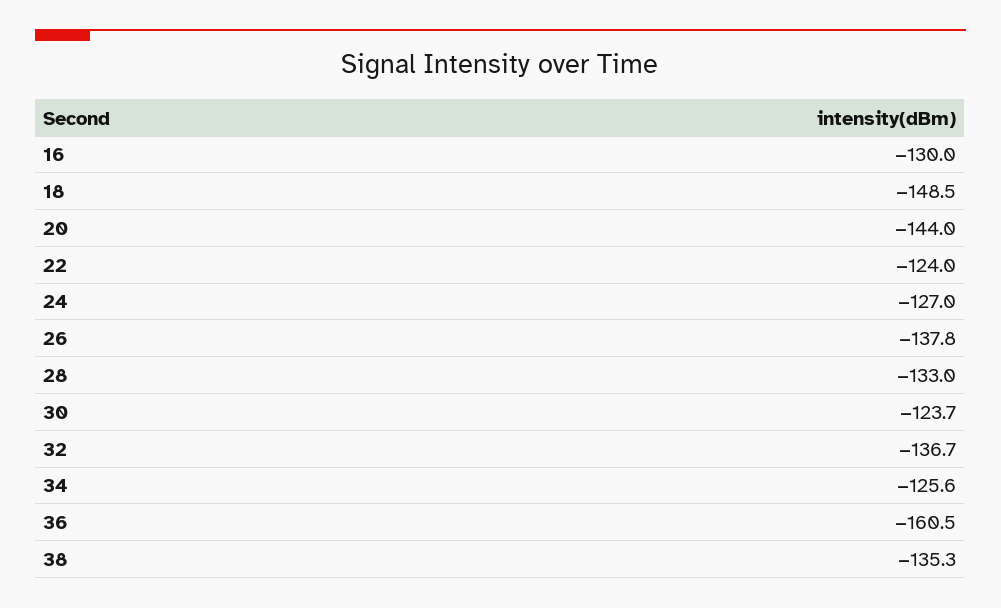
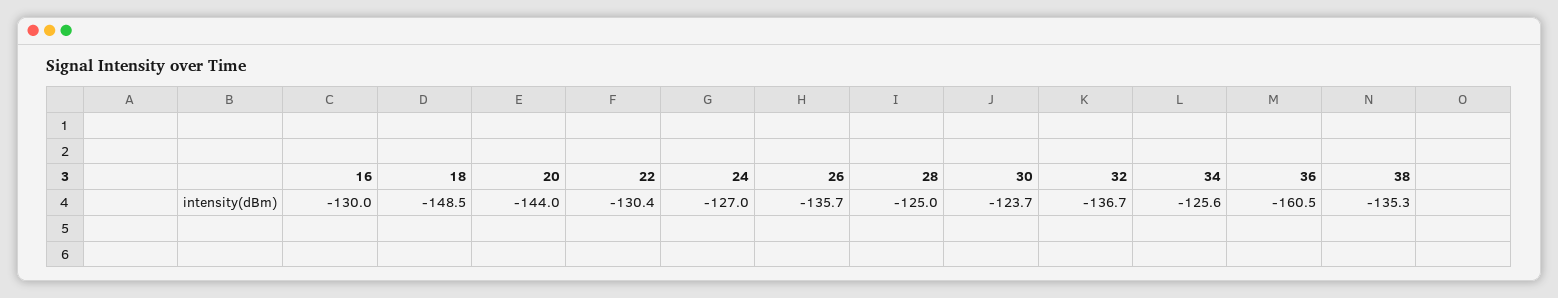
  {
    "16": -130,
    "18": -148.5,
    "20": -144,
-   "22": -124,
+   "22": -130.4,
    "24": -127,
-   "26": -137.8,
+   "26": -135.7,
-   "28": -133,
+   "28": -125,
    "30": -123.7,
    "32": -136.7,
    "34": -125.6,
    "36": -160.5,
    "38": -135.3
  }

